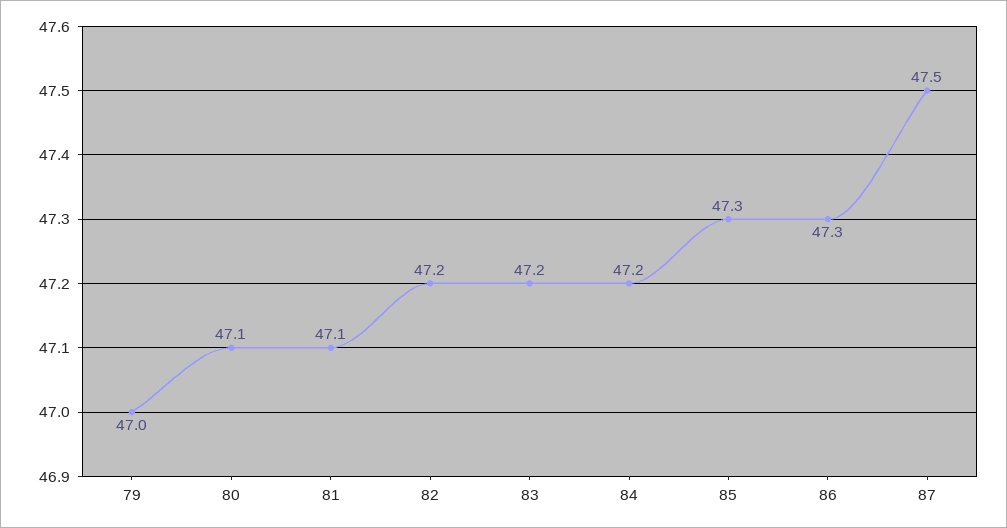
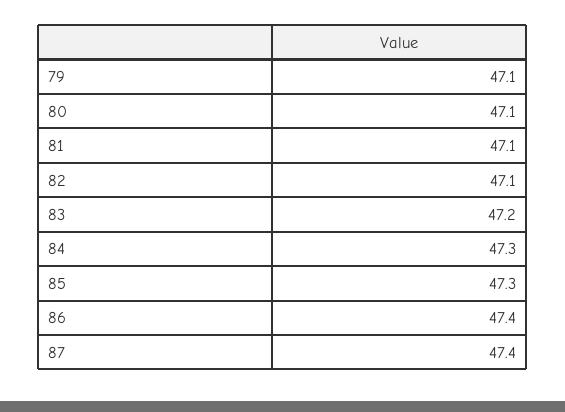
  {
-   "79": 47,
+   "79": 47.1,
    "80": 47.1,
    "81": 47.1,
-   "82": 47.2,
+   "82": 47.1,
    "83": 47.2,
-   "84": 47.2,
+   "84": 47.3,
    "85": 47.3,
-   "86": 47.3,
+   "86": 47.4,
-   "87": 47.5
+   "87": 47.4
  }

